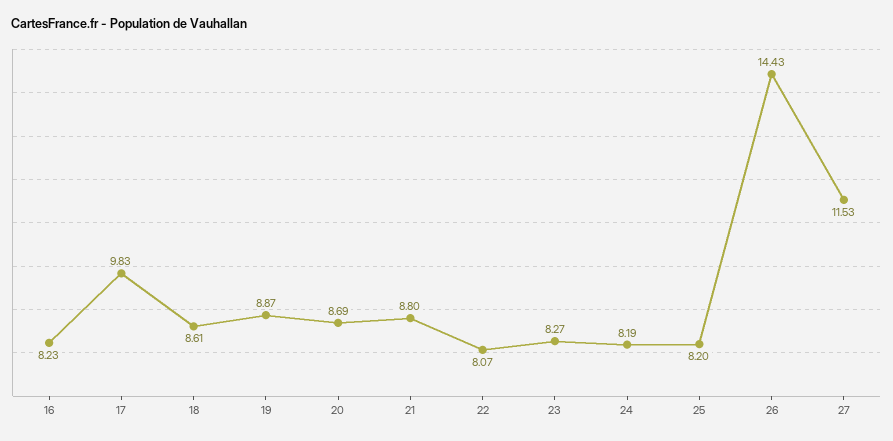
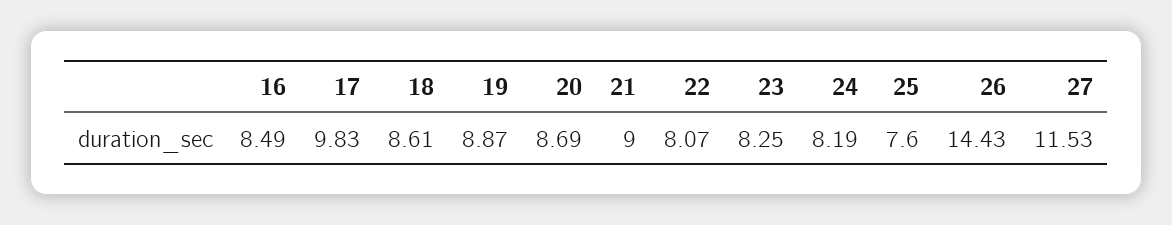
  {
-   "16": 8.23,
+   "16": 8.49,
    "17": 9.83,
    "18": 8.61,
    "19": 8.87,
    "20": 8.69,
-   "21": 8.8,
+   "21": 9,
    "22": 8.07,
-   "23": 8.27,
+   "23": 8.25,
    "24": 8.19,
-   "25": 8.2,
+   "25": 7.6,
    "26": 14.43,
    "27": 11.53
  }

